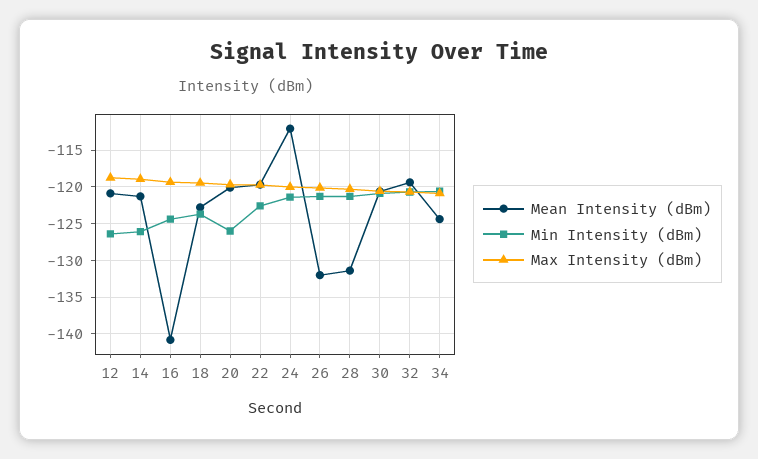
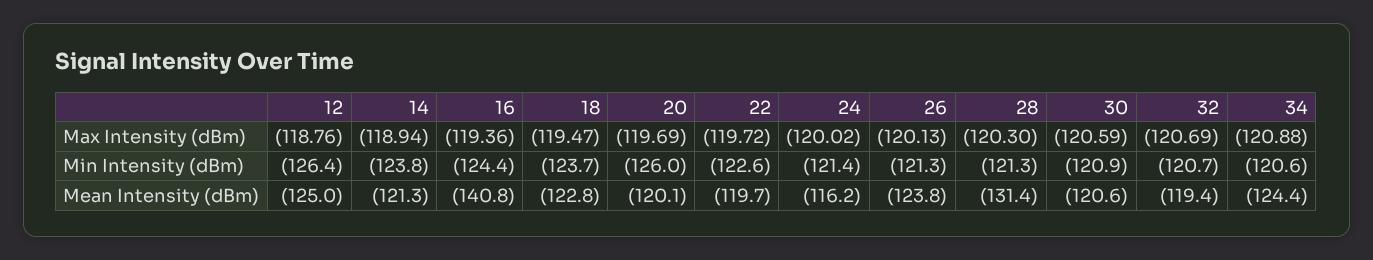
  {
    "Mean Intensity (dBm)": {
-     "12": -121,
+     "12": -125,
      "14": -121.3,
      "16": -140.8,
      "18": -122.8,
      "20": -120.1,
      "22": -119.7,
-     "24": -112,
+     "24": -116.2,
-     "26": -132,
+     "26": -123.8,
      "28": -131.4,
      "30": -120.6,
      "32": -119.4,
      "34": -124.4
    },
    "Min Intensity (dBm)": {
      "12": -126.4,
-     "14": -126,
+     "14": -123.8,
      "16": -124.4,
      "18": -123.7,
      "20": -126,
      "22": -122.6,
      "24": -121.4,
      "26": -121.3,
      "28": -121.3,
      "30": -120.9,
      "32": -120.7,
      "34": -120.6
    },
    "Max Intensity (dBm)": {
      "12": -118.76,
      "14": -118.94,
      "16": -119.36,
      "18": -119.47,
      "20": -119.69,
      "22": -119.72,
      "24": -120.02,
      "26": -120.13,
      "28": -120.3,
      "30": -120.59,
      "32": -120.69,
      "34": -120.88
    }
  }

